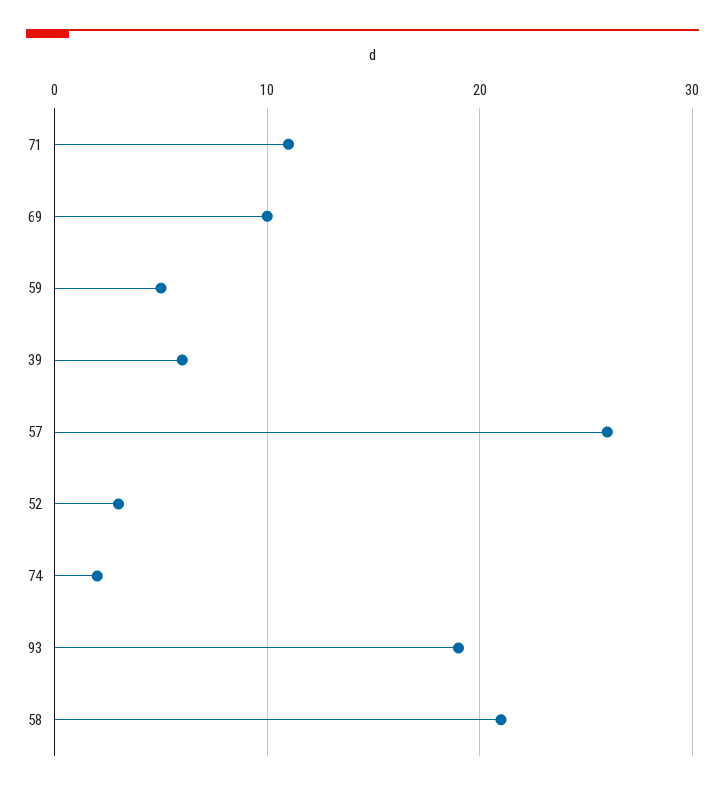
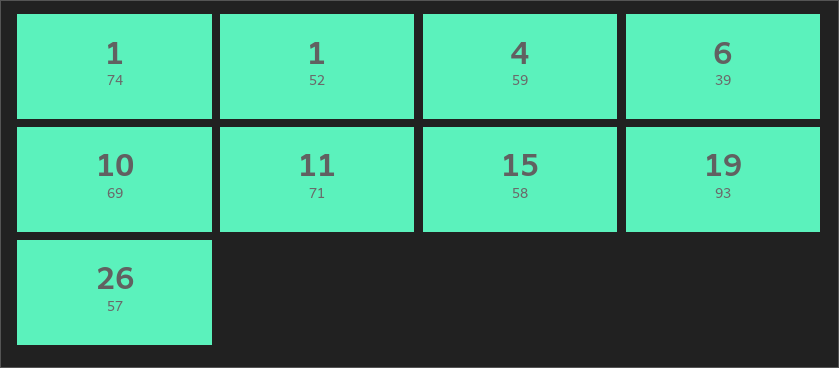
  {
    "71": 11,
    "69": 10,
-   "59": 5,
+   "59": 4,
    "39": 6,
    "57": 26,
-   "52": 3,
+   "52": 1,
-   "74": 2,
+   "74": 1,
    "93": 19,
-   "58": 21
+   "58": 15
  }

